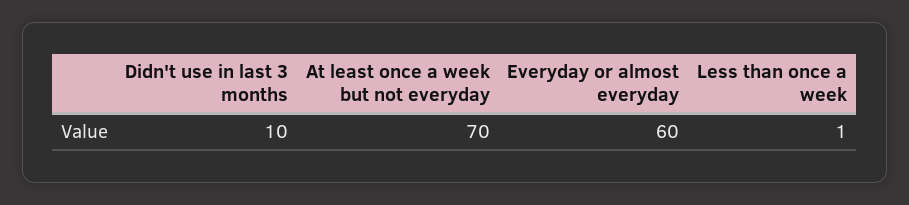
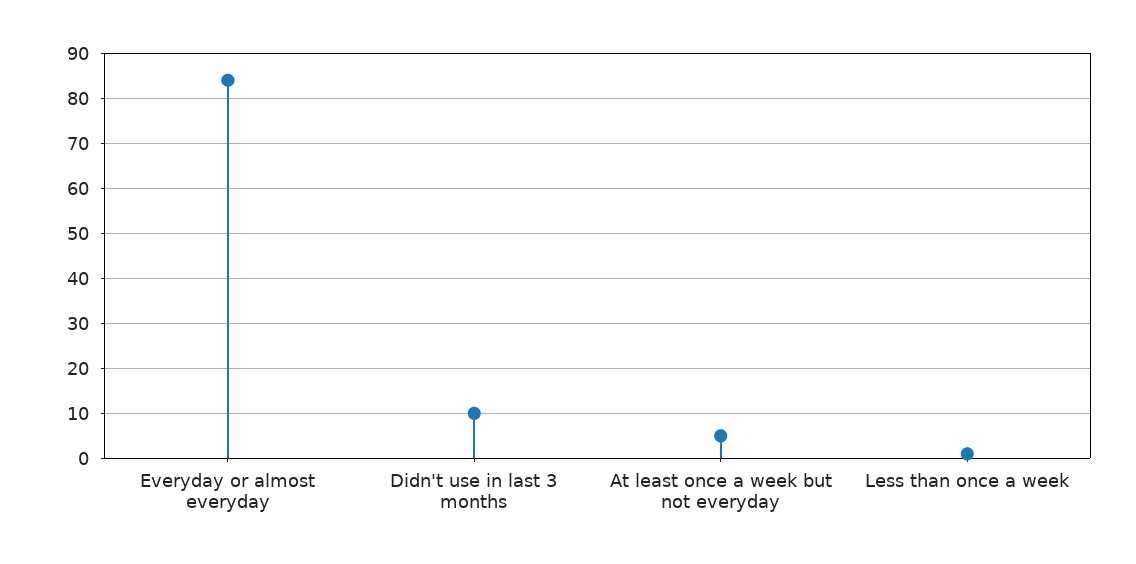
  {
    "Didn't use in last 3 months": 10,
-   "At least once a week but not everyday": 70,
+   "At least once a week but not everyday": 5,
-   "Everyday or almost everyday": 60,
+   "Everyday or almost everyday": 85,
    "Less than once a week": 1
  }

